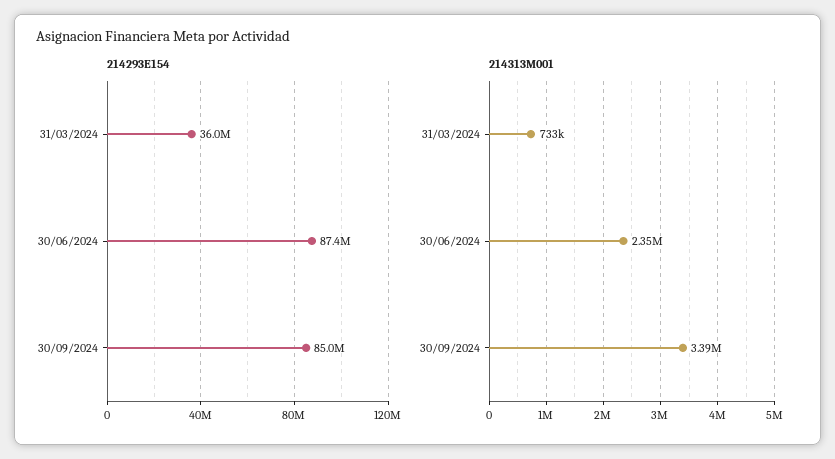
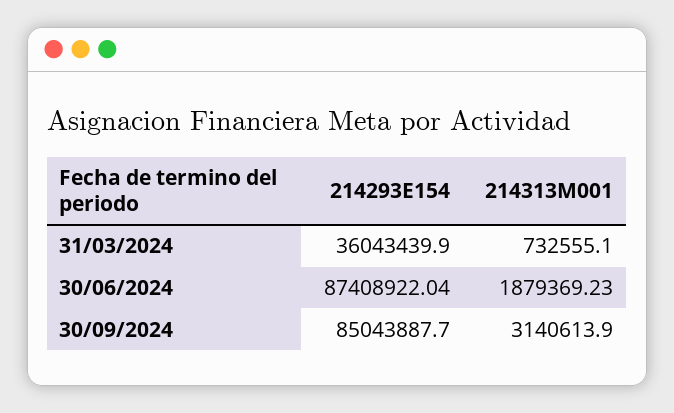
  {
    "214293E154": {
      "31/03/2024": 36043439.9,
      "30/06/2024": 87408922.04,
      "30/09/2024": 85043887.7
    },
    "214313M001": {
      "31/03/2024": 732555.1,
-     "30/06/2024": 2350000,
+     "30/06/2024": 1879369.23,
-     "30/09/2024": 3390000
+     "30/09/2024": 3140613.9
    }
  }

